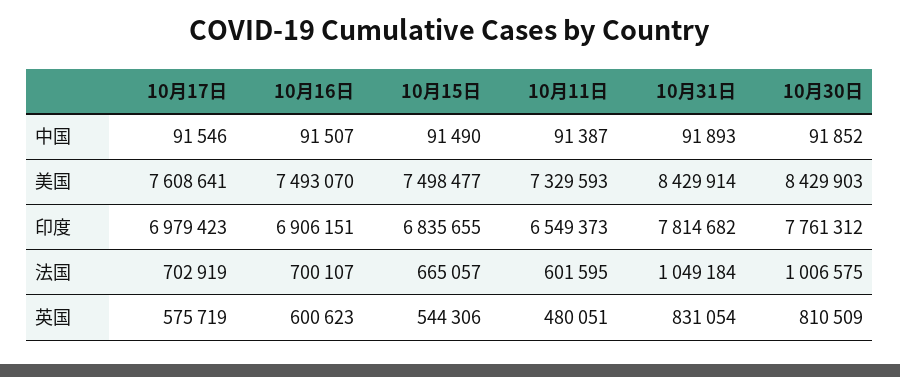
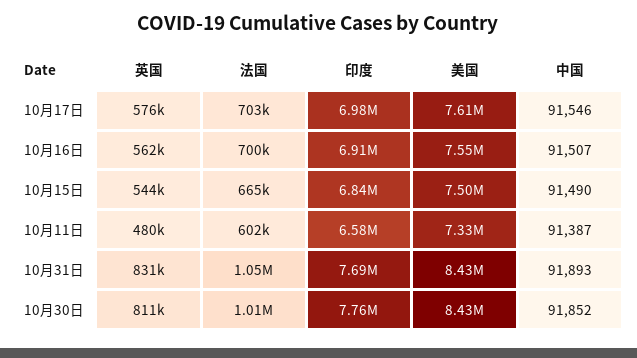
  {
    "10月17日": {
      "中国": 91546,
      "美国": 7608641,
      "印度": 6979423,
      "法国": 702919,
      "英国": 575719
    },
    "10月16日": {
      "中国": 91507,
-     "美国": 7493070,
+     "美国": 7550000,
      "印度": 6906151,
      "法国": 700107,
-     "英国": 600623
+     "英国": 562000
    },
    "10月15日": {
      "中国": 91490,
      "美国": 7498477,
      "印度": 6835655,
      "法国": 665057,
      "英国": 544306
    },
    "10月11日": {
      "中国": 91387,
      "美国": 7329593,
-     "印度": 6549373,
+     "印度": 6580000,
      "法国": 601595,
      "英国": 480051
    },
    "10月31日": {
      "中国": 91893,
      "美国": 8429914,
-     "印度": 7814682,
+     "印度": 7690000,
      "法国": 1049184,
      "英国": 831054
    },
    "10月30日": {
      "中国": 91852,
      "美国": 8429903,
      "印度": 7761312,
      "法国": 1006575,
      "英国": 810509
    }
  }

